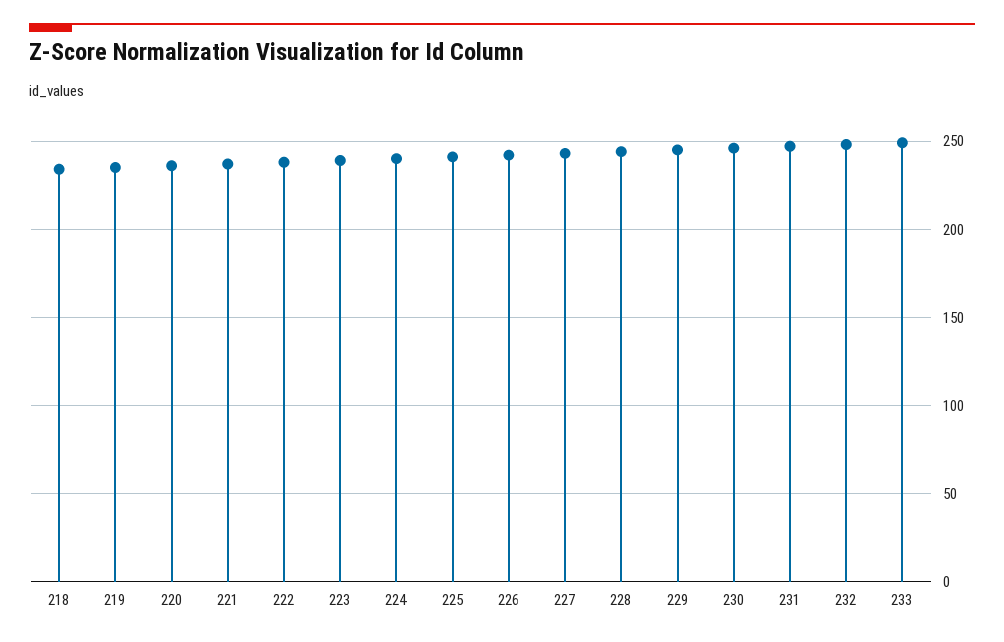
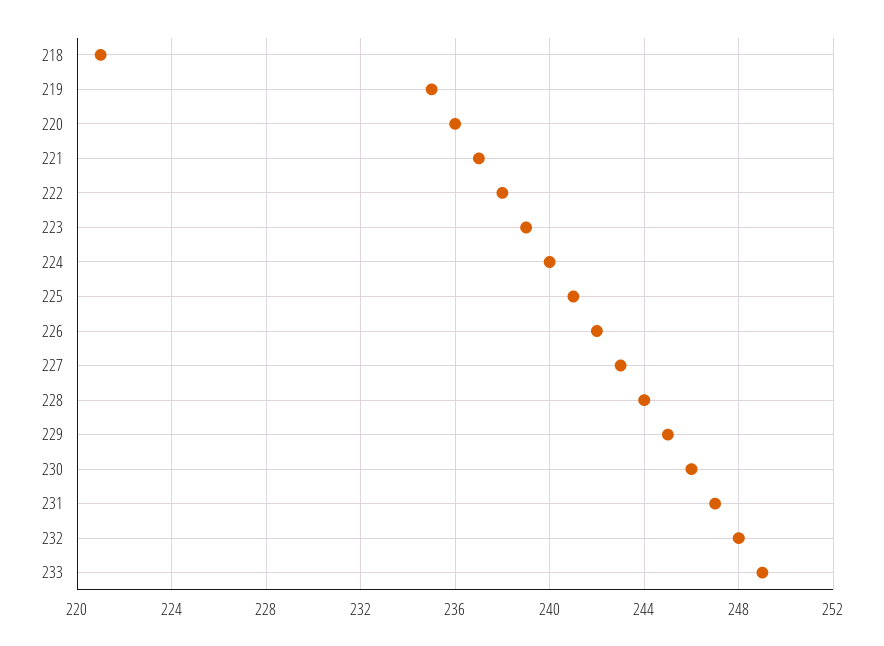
  {
-   "218": 235,
+   "218": 221,
    "219": 235,
    "220": 236,
    "221": 237,
    "222": 238,
    "223": 239,
    "224": 240,
    "225": 241,
    "226": 242,
    "227": 243,
    "228": 244,
    "229": 245,
    "230": 246,
    "231": 247,
    "232": 248,
    "233": 249
  }

